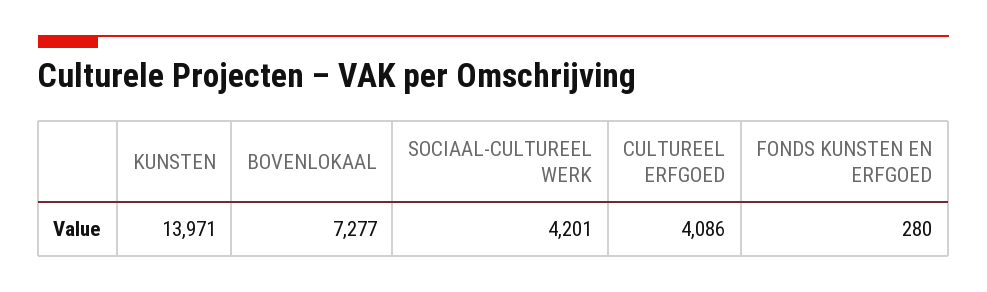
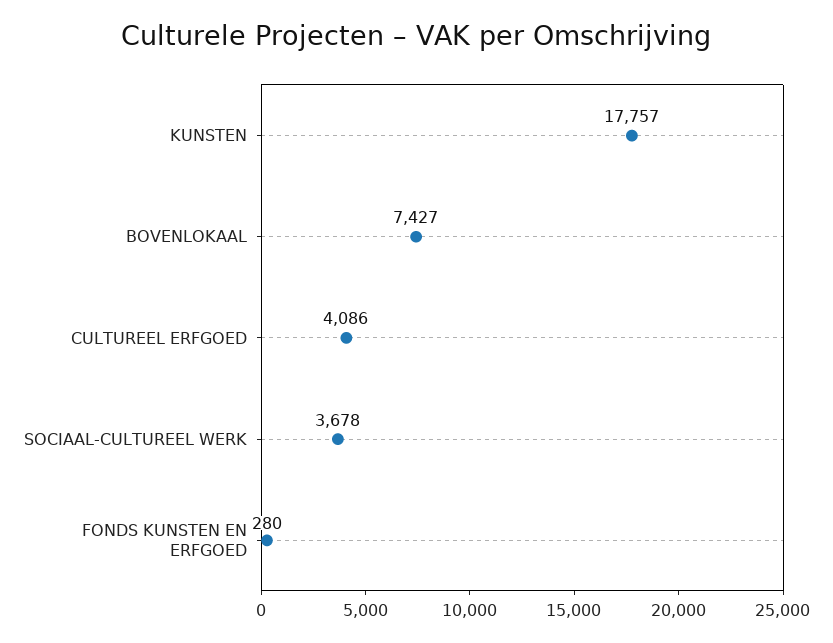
  {
-   "KUNSTEN": 13971,
+   "KUNSTEN": 17757,
-   "BOVENLOKAAL": 7277,
+   "BOVENLOKAAL": 7427,
-   "SOCIAAL-CULTUREEL WERK": 4201,
+   "SOCIAAL-CULTUREEL WERK": 3678,
    "CULTUREEL ERFGOED": 4086,
    "FONDS KUNSTEN EN ERFGOED": 280
  }

